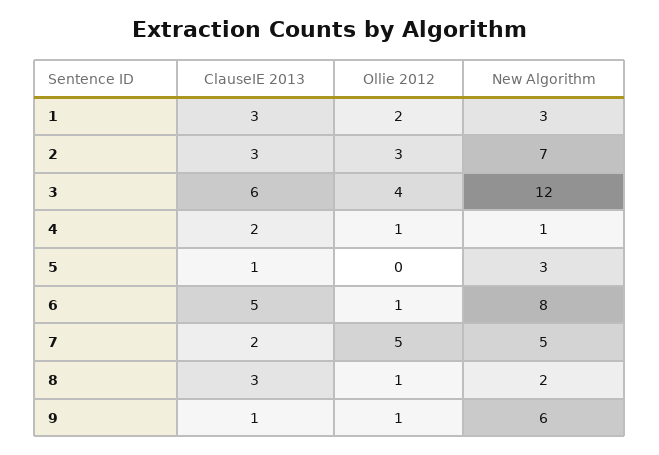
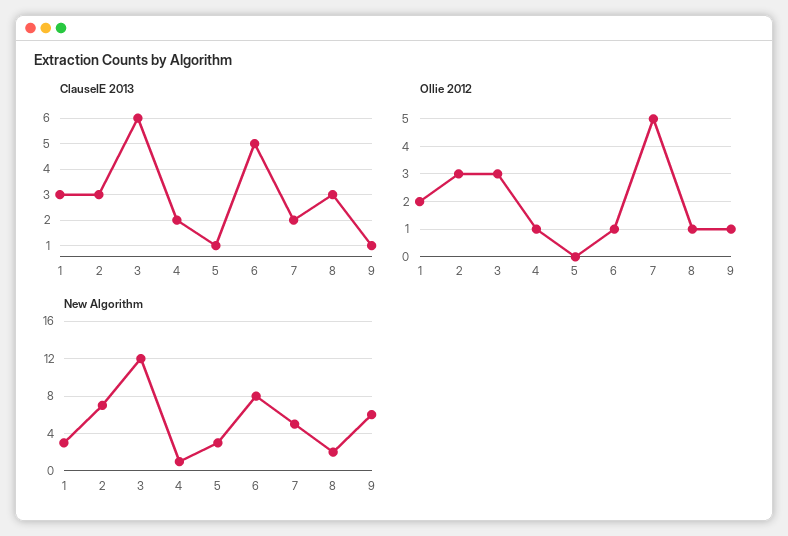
  {
    "ClauseIE 2013": {
      "1": 3,
      "2": 3,
      "3": 6,
      "4": 2,
      "5": 1,
      "6": 5,
      "7": 2,
      "8": 3,
      "9": 1
    },
    "Ollie 2012": {
      "1": 2,
      "2": 3,
-     "3": 4,
+     "3": 3,
      "4": 1,
      "5": 0,
      "6": 1,
      "7": 5,
      "8": 1,
      "9": 1
    },
    "New Algorithm": {
      "1": 3,
      "2": 7,
      "3": 12,
      "4": 1,
      "5": 3,
      "6": 8,
      "7": 5,
      "8": 2,
      "9": 6
    }
  }

